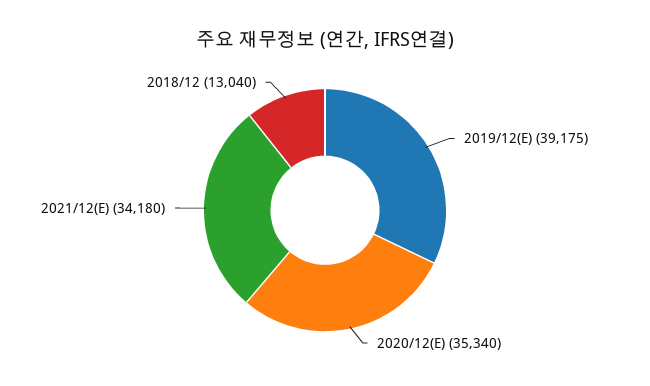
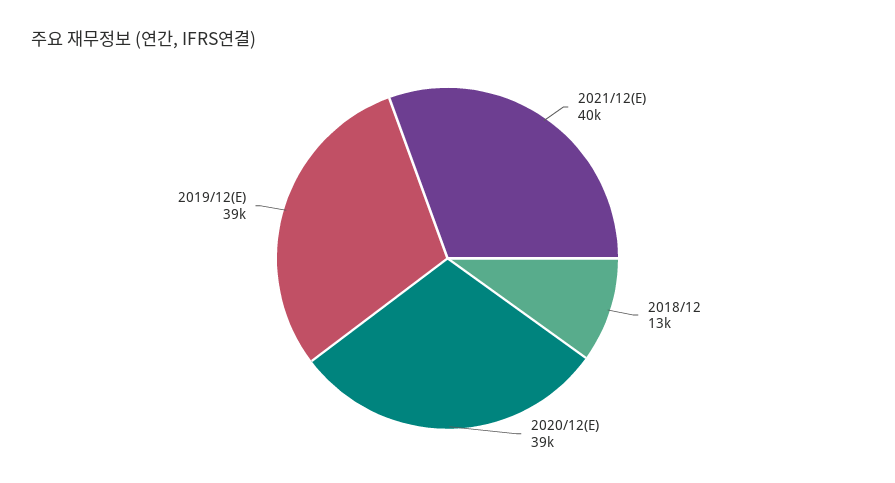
  {
    "2019/12(E)": 39175,
-   "2020/12(E)": 35340,
+   "2020/12(E)": 39000,
-   "2021/12(E)": 34180,
+   "2021/12(E)": 40000,
    "2018/12": 13040
  }

